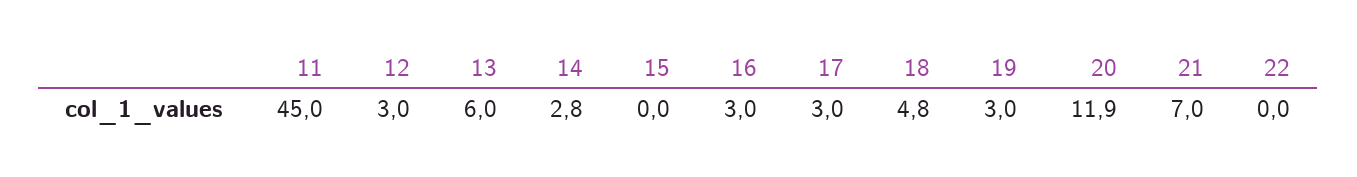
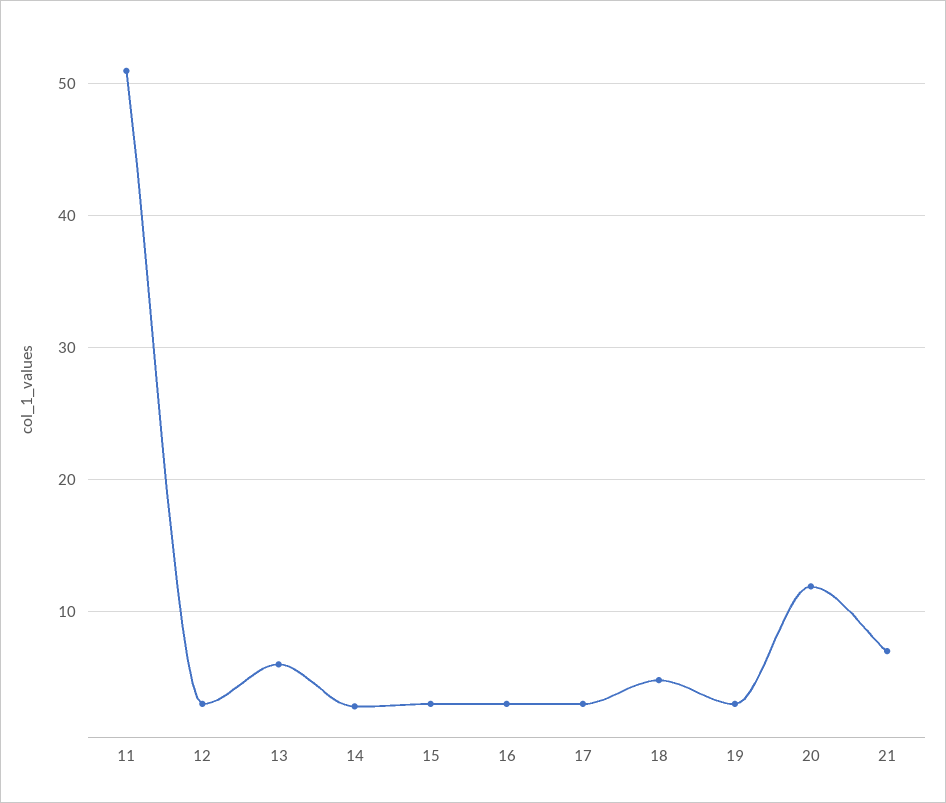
  {
-   "11": 45,
+   "11": 51,
    "12": 3,
    "13": 6,
    "14": 2.8,
-   "15": 0,
+   "15": 3,
    "16": 3,
    "17": 3,
    "18": 4.8,
    "19": 3,
    "20": 11.9,
-   "21": 7,
+   "21": 7
-   "22": 0
  }

